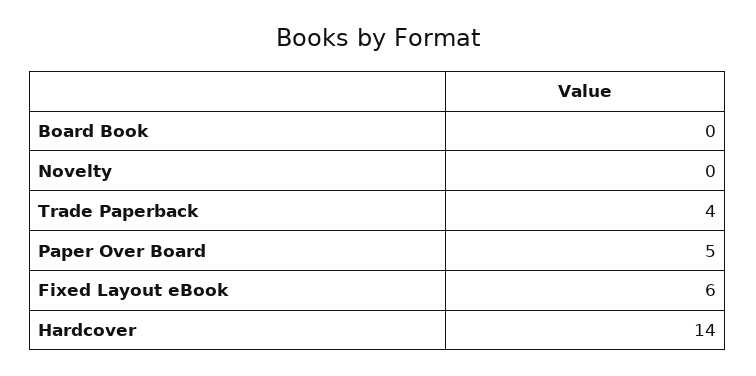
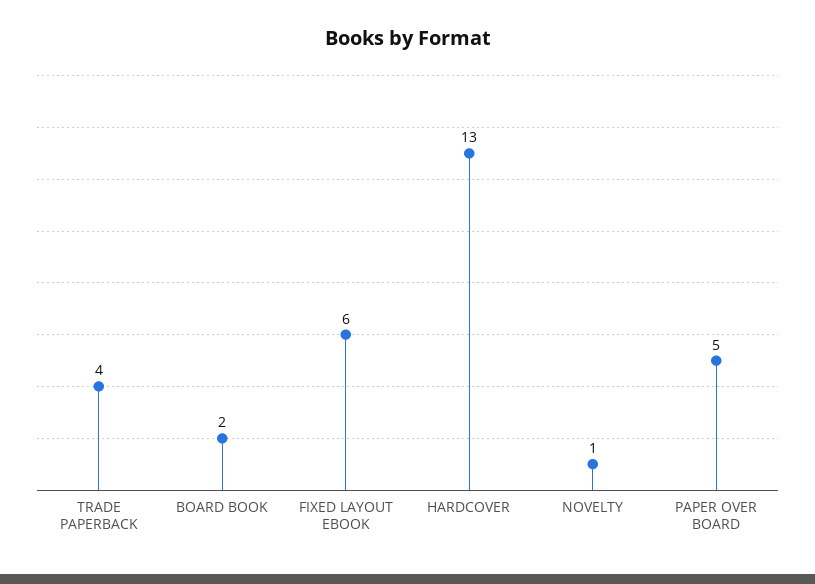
  {
-   "Board Book": 0,
+   "Board Book": 2,
-   "Novelty": 0,
+   "Novelty": 1,
    "Trade Paperback": 4,
    "Paper Over Board": 5,
    "Fixed Layout eBook": 6,
-   "Hardcover": 14
+   "Hardcover": 13
  }

